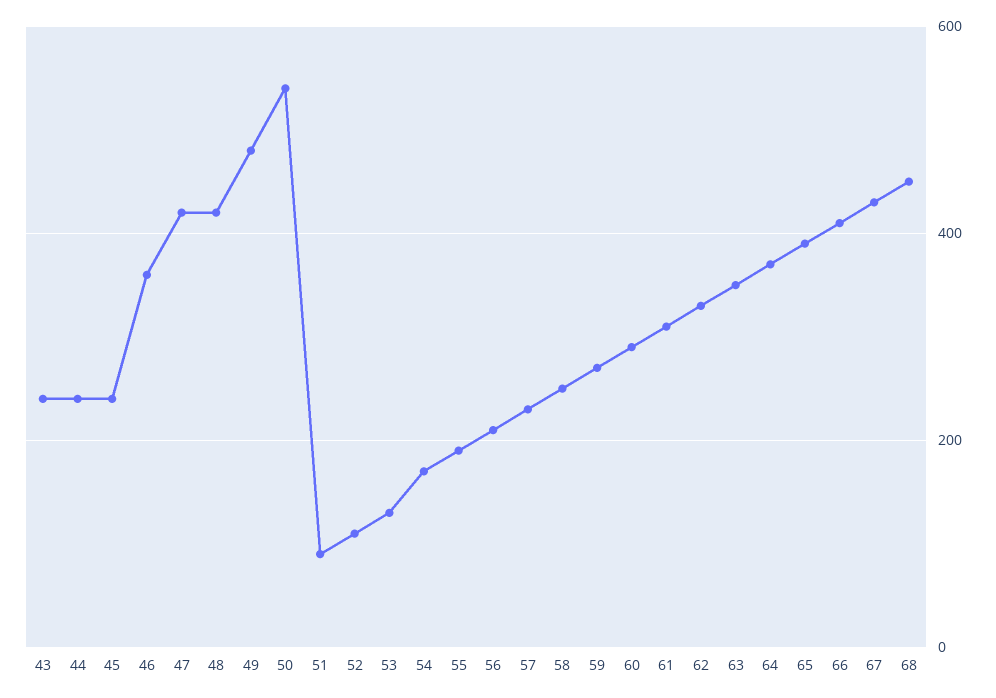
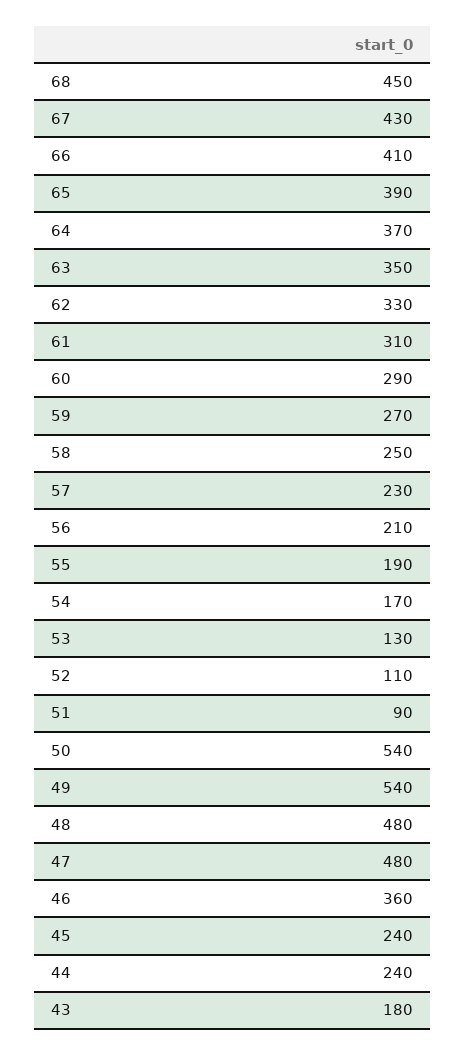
  {
-   "43": 240,
+   "43": 180,
    "44": 240,
    "45": 240,
    "46": 360,
-   "47": 420,
+   "47": 480,
-   "48": 420,
+   "48": 480,
-   "49": 480,
+   "49": 540,
    "50": 540,
    "51": 90,
    "52": 110,
    "53": 130,
    "54": 170,
    "55": 190,
    "56": 210,
    "57": 230,
    "58": 250,
    "59": 270,
    "60": 290,
    "61": 310,
    "62": 330,
    "63": 350,
    "64": 370,
    "65": 390,
    "66": 410,
    "67": 430,
    "68": 450
  }

